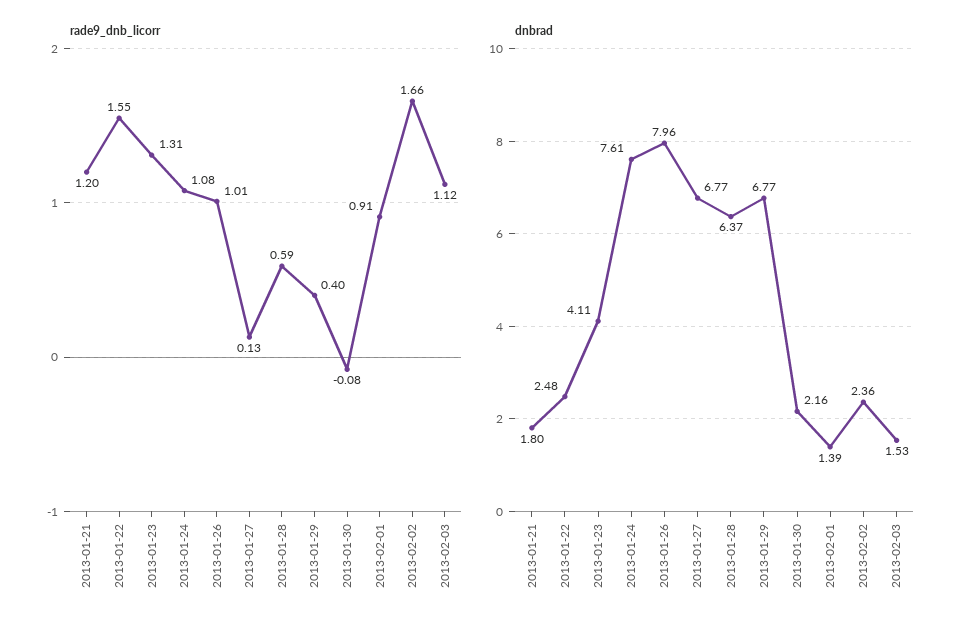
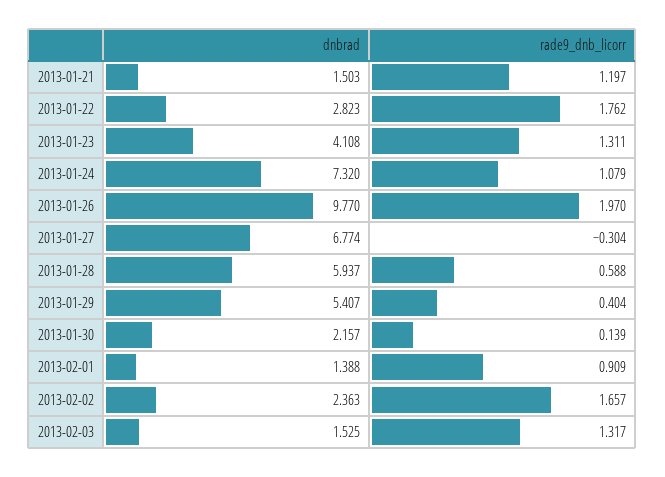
  {
    "rade9_dnb_licorr": {
      "2013-01-21": 1.197,
-     "2013-01-22": 1.55,
+     "2013-01-22": 1.762,
      "2013-01-23": 1.311,
      "2013-01-24": 1.079,
-     "2013-01-26": 1.01,
+     "2013-01-26": 1.97,
-     "2013-01-27": 0.13,
+     "2013-01-27": -0.304,
      "2013-01-28": 0.588,
      "2013-01-29": 0.404,
-     "2013-01-30": -0.08,
+     "2013-01-30": 0.139,
      "2013-02-01": 0.909,
      "2013-02-02": 1.657,
-     "2013-02-03": 1.12
+     "2013-02-03": 1.317
    },
    "dnbrad": {
-     "2013-01-21": 1.8,
+     "2013-01-21": 1.503,
-     "2013-01-22": 2.48,
+     "2013-01-22": 2.823,
      "2013-01-23": 4.108,
-     "2013-01-24": 7.61,
+     "2013-01-24": 7.32,
-     "2013-01-26": 7.96,
+     "2013-01-26": 9.77,
      "2013-01-27": 6.774,
-     "2013-01-28": 6.37,
+     "2013-01-28": 5.937,
-     "2013-01-29": 6.77,
+     "2013-01-29": 5.407,
      "2013-01-30": 2.157,
      "2013-02-01": 1.388,
      "2013-02-02": 2.363,
      "2013-02-03": 1.525
    }
  }

